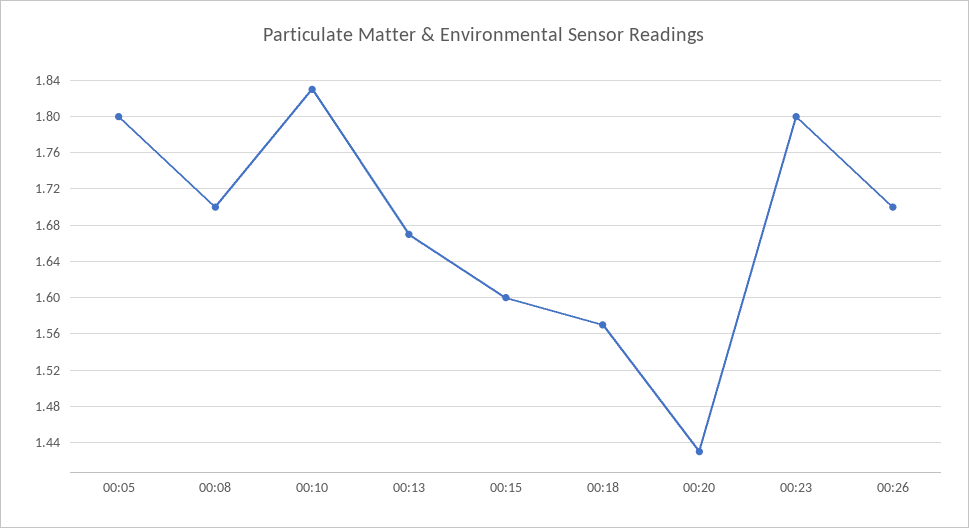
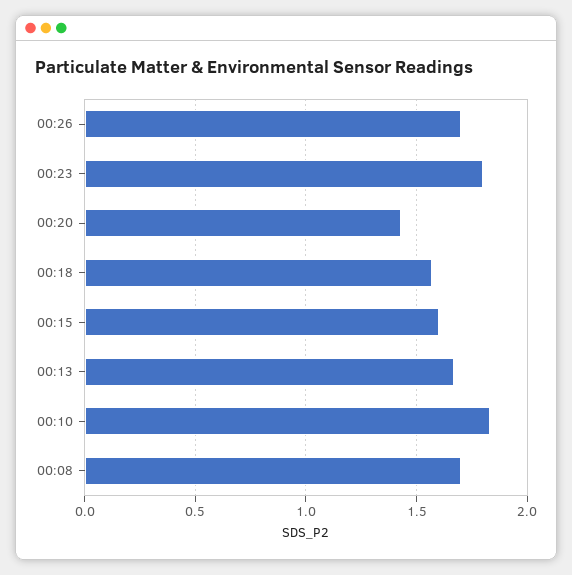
  {
-   "00:05": 1.8,
    "00:08": 1.7,
    "00:10": 1.83,
    "00:13": 1.67,
    "00:15": 1.6,
    "00:18": 1.57,
    "00:20": 1.43,
    "00:23": 1.8,
    "00:26": 1.7
  }

